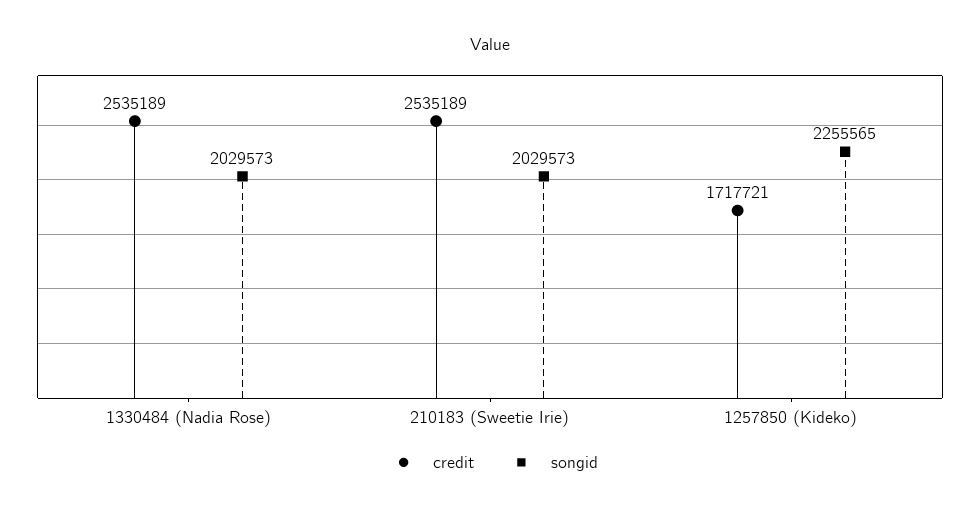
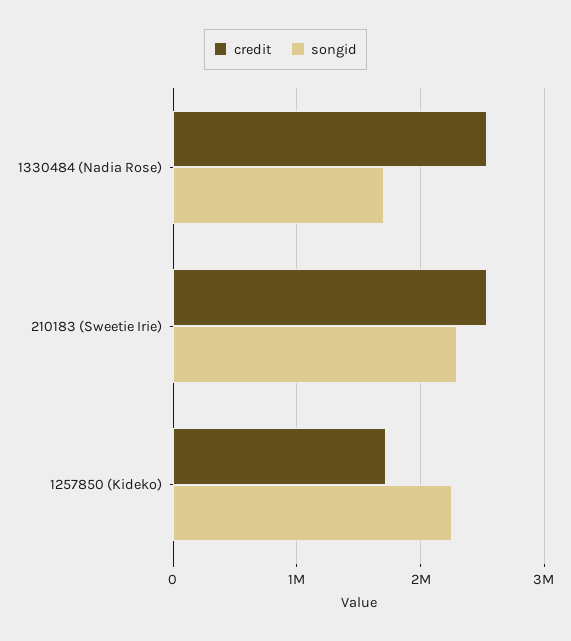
  {
    "credit": {
      "1330484 (Nadia Rose)": 2535189,
      "210183 (Sweetie Irie)": 2535189,
      "1257850 (Kideko)": 1717721
    },
    "songid": {
-     "1330484 (Nadia Rose)": 2029573,
+     "1330484 (Nadia Rose)": 1700000,
-     "210183 (Sweetie Irie)": 2029573,
+     "210183 (Sweetie Irie)": 2300000,
      "1257850 (Kideko)": 2255565
    }
  }

